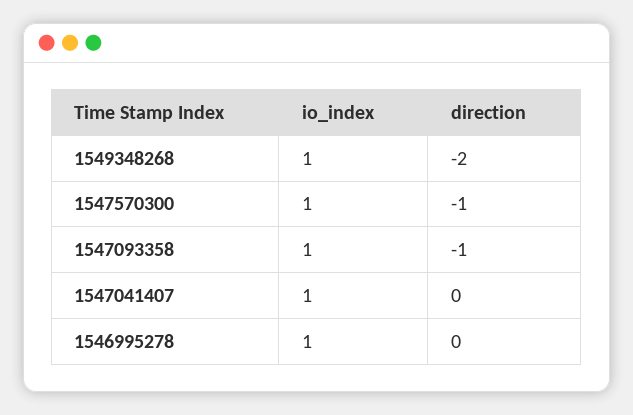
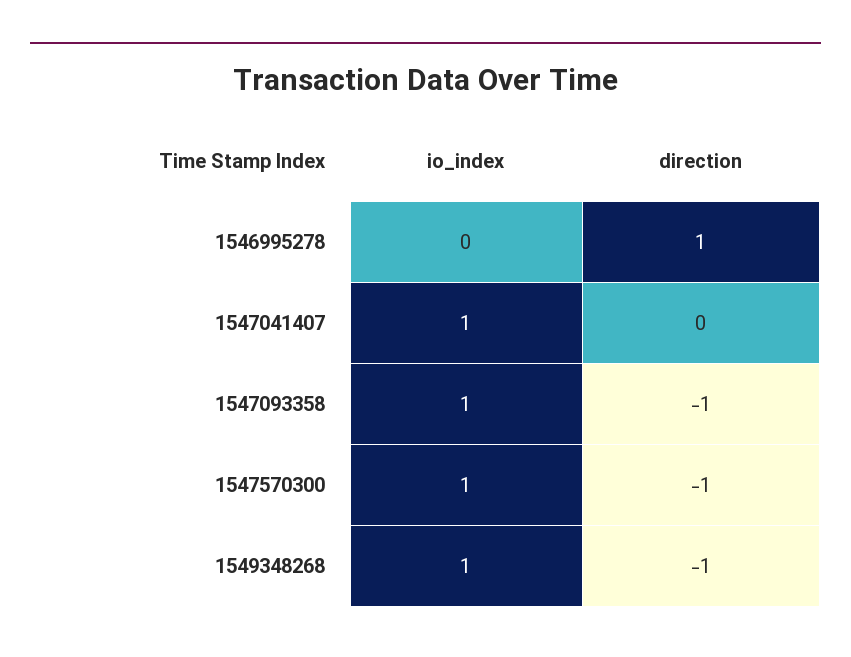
  {
    "io_index": {
      "1549348268": 1,
      "1547570300": 1,
      "1547093358": 1,
      "1547041407": 1,
-     "1546995278": 1
+     "1546995278": 0
    },
    "direction": {
-     "1549348268": -2,
+     "1549348268": -1,
      "1547570300": -1,
      "1547093358": -1,
      "1547041407": 0,
-     "1546995278": 0
+     "1546995278": 1
    }
  }

